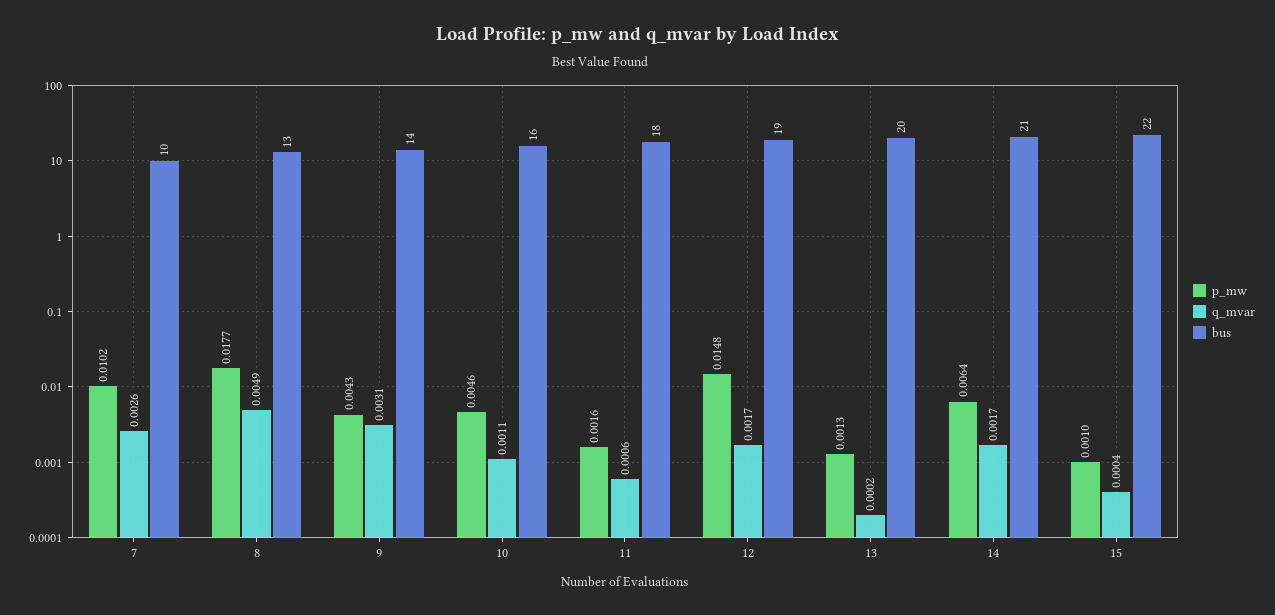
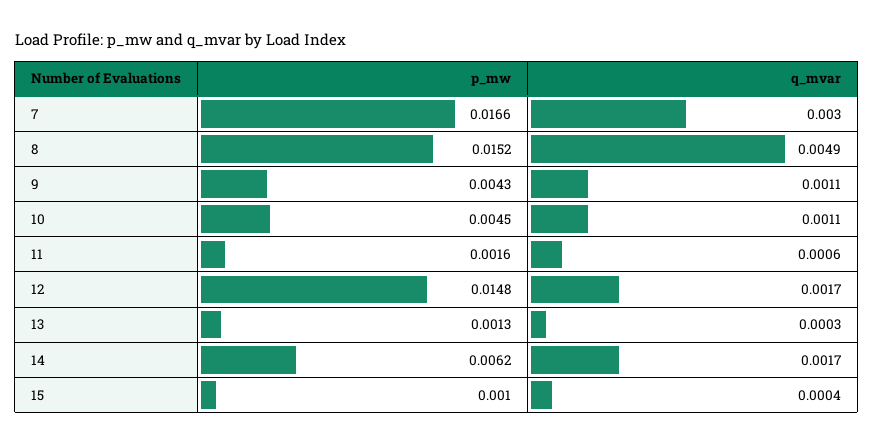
  {
    "p_mw": {
-     "7": 0.0102,
+     "7": 0.0166,
-     "8": 0.0177,
+     "8": 0.0152,
      "9": 0.0043,
-     "10": 0.0046,
+     "10": 0.0045,
      "11": 0.0016,
      "12": 0.0148,
      "13": 0.0013,
-     "14": 0.0064,
+     "14": 0.0062,
      "15": 0.001
    },
    "q_mvar": {
-     "7": 0.0026,
+     "7": 0.003,
      "8": 0.0049,
-     "9": 0.0031,
+     "9": 0.0011,
      "10": 0.0011,
      "11": 0.0006,
      "12": 0.0017,
-     "13": 0.0002,
+     "13": 0.0003,
      "14": 0.0017,
      "15": 0.0004
-   },
+   }
-   "bus": {
-     "7": 10,
-     "8": 13,
-     "9": 14,
-     "10": 16,
-     "11": 18,
-     "12": 19,
-     "13": 20,
-     "14": 21,
-     "15": 22
-   }
  }

